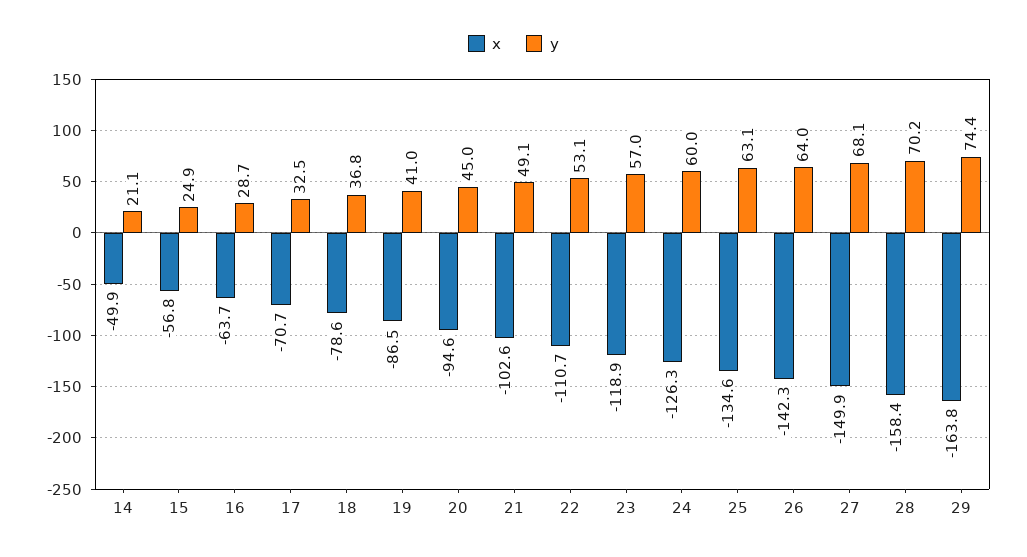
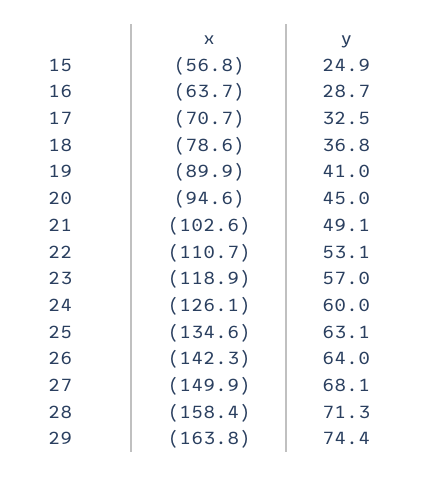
  {
    "x": {
-     "14": -49.9,
      "15": -56.8,
      "16": -63.7,
      "17": -70.7,
      "18": -78.6,
-     "19": -86.5,
+     "19": -89.9,
      "20": -94.6,
      "21": -102.6,
      "22": -110.7,
      "23": -118.9,
-     "24": -126.3,
+     "24": -126.1,
      "25": -134.6,
      "26": -142.3,
      "27": -149.9,
      "28": -158.4,
      "29": -163.8
    },
    "y": {
-     "14": 21.1,
      "15": 24.9,
      "16": 28.7,
      "17": 32.5,
      "18": 36.8,
      "19": 41,
      "20": 45,
      "21": 49.1,
      "22": 53.1,
      "23": 57,
      "24": 60,
      "25": 63.1,
      "26": 64,
      "27": 68.1,
-     "28": 70.2,
+     "28": 71.3,
      "29": 74.4
    }
  }

